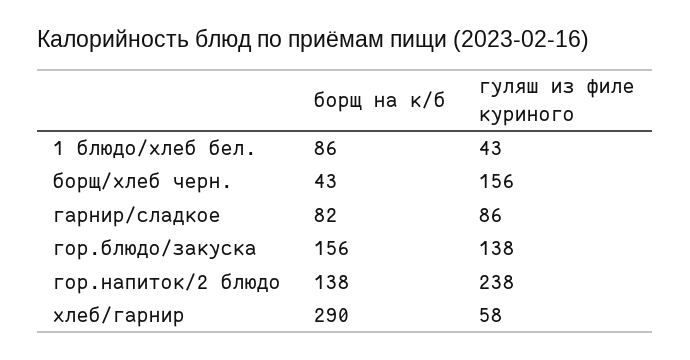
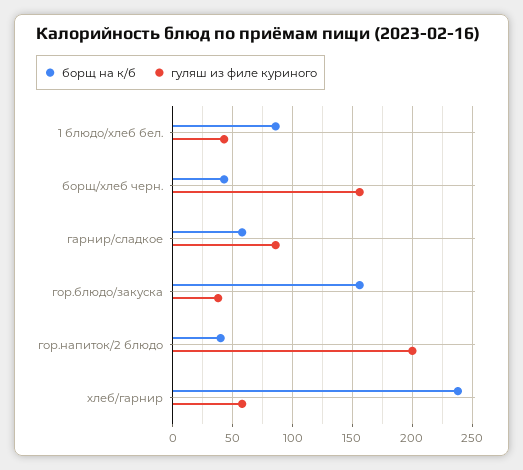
  {
    "борщ на к/б": {
      "1 блюдо/хлеб бел.": 86,
      "борщ/хлеб черн.": 43,
-     "гарнир/сладкое": 82,
+     "гарнир/сладкое": 60,
      "гор.блюдо/закуска": 156,
-     "гор.напиток/2 блюдо": 138,
+     "гор.напиток/2 блюдо": 40,
-     "хлеб/гарнир": 290
+     "хлеб/гарнир": 240
    },
    "гуляш из филе куриного": {
      "1 блюдо/хлеб бел.": 43,
      "борщ/хлеб черн.": 156,
      "гарнир/сладкое": 86,
-     "гор.блюдо/закуска": 138,
+     "гор.блюдо/закуска": 40,
-     "гор.напиток/2 блюдо": 238,
+     "гор.напиток/2 блюдо": 200,
      "хлеб/гарнир": 58
    }
  }

